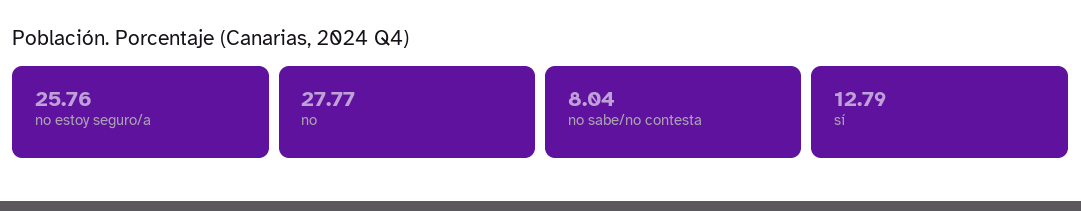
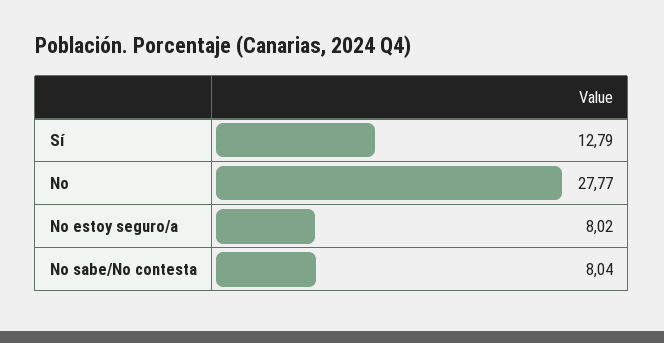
  {
-   "no estoy seguro/a": 25.76,
+   "no estoy seguro/a": 8.02,
    "no": 27.77,
    "no sabe/no contesta": 8.04,
    "sí": 12.79
  }

